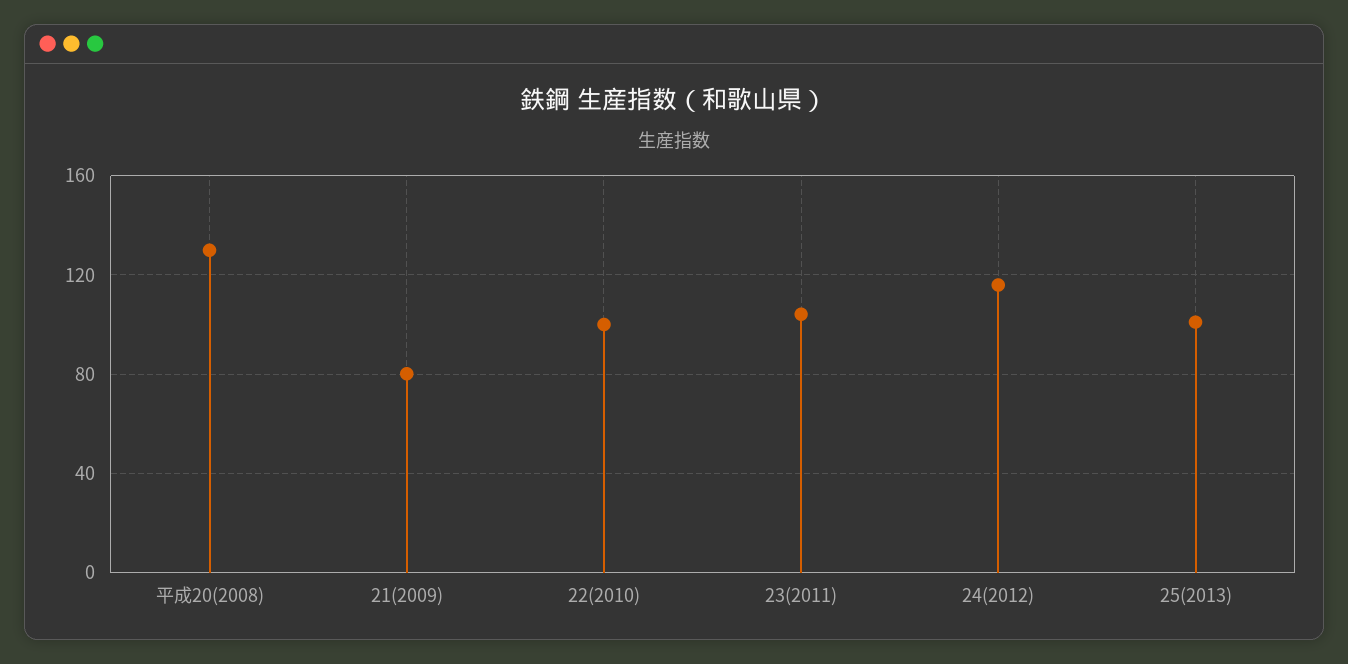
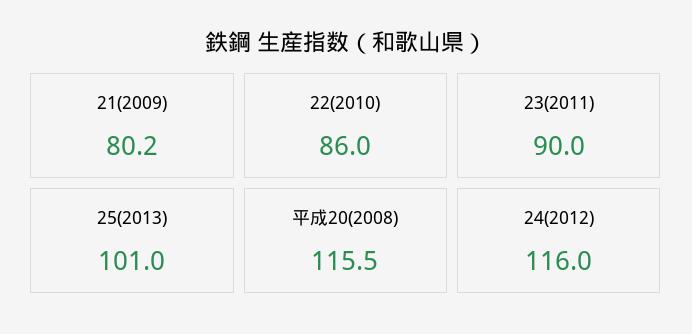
  {
-   "平成20(2008)": 130,
+   "平成20(2008)": 115.5,
    "21(2009)": 80.2,
-   "22(2010)": 100,
+   "22(2010)": 86,
-   "23(2011)": 105,
+   "23(2011)": 90,
    "24(2012)": 116,
    "25(2013)": 101
  }

